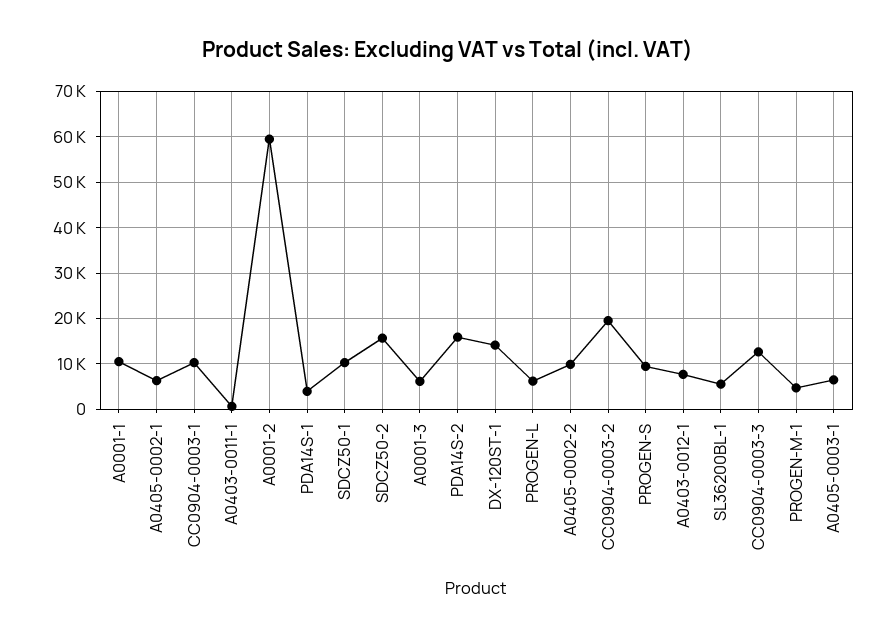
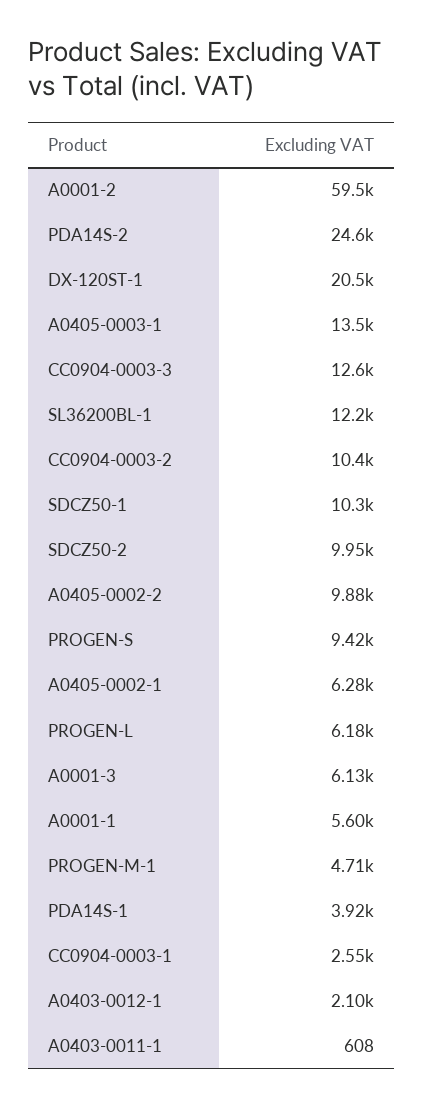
  {
-   "A0001-1": 10000,
+   "A0001-1": 5600,
    "A0405-0002-1": 6280,
-   "CC0904-0003-1": 10000,
+   "CC0904-0003-1": 2550,
    "A0403-0011-1": 608,
    "A0001-2": 59500,
    "PDA14S-1": 3920,
    "SDCZ50-1": 10300,
-   "SDCZ50-2": 16000,
+   "SDCZ50-2": 9950,
    "A0001-3": 6130,
-   "PDA14S-2": 16000,
+   "PDA14S-2": 24600,
-   "DX-120ST-1": 14000,
+   "DX-120ST-1": 20500,
    "PROGEN-L": 6180,
    "A0405-0002-2": 9880,
-   "CC0904-0003-2": 20000,
+   "CC0904-0003-2": 10400,
    "PROGEN-S": 9420,
-   "A0403-0012-1": 8000,
+   "A0403-0012-1": 2100,
-   "SL36200BL-1": 6000,
+   "SL36200BL-1": 12200,
    "CC0904-0003-3": 12600,
    "PROGEN-M-1": 4710,
-   "A0405-0003-1": 6000
+   "A0405-0003-1": 13500
  }

